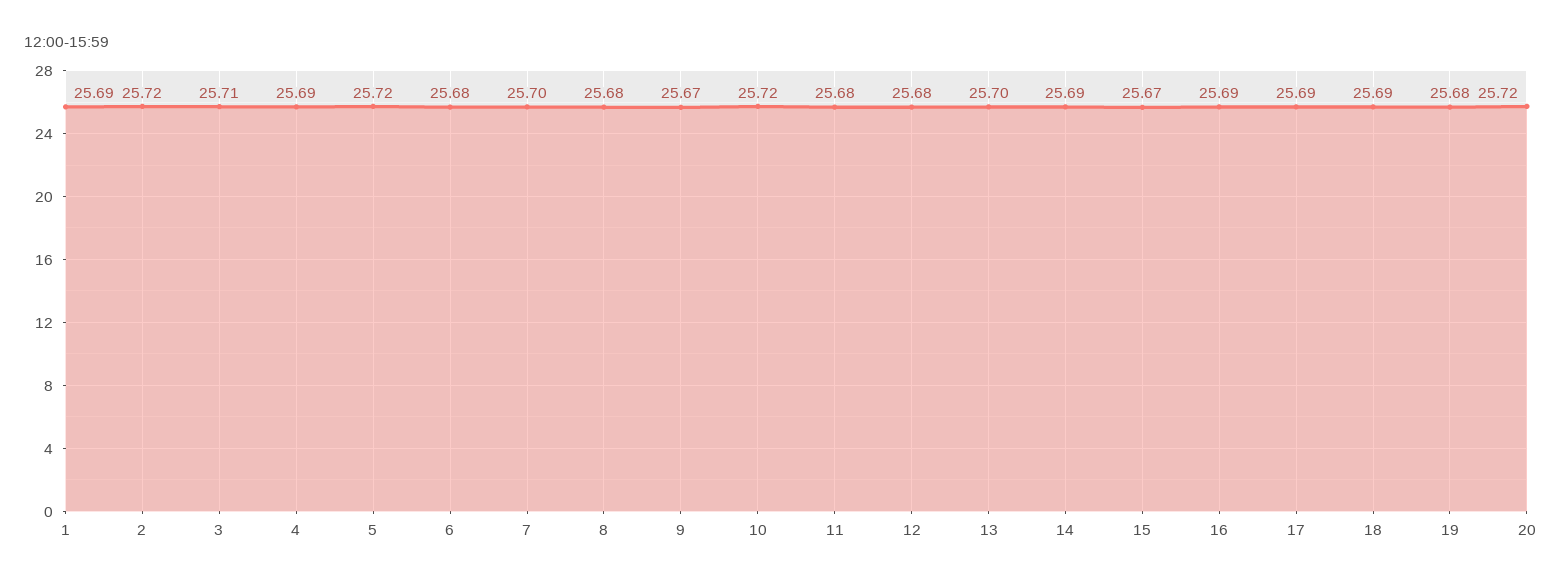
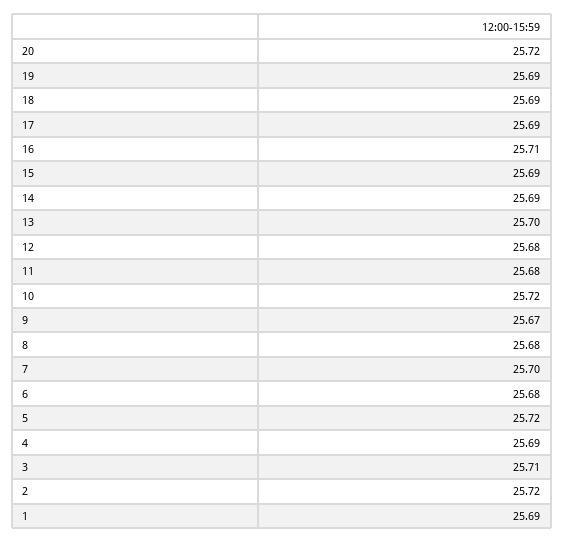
  {
    "1": 25.69,
    "2": 25.72,
    "3": 25.71,
    "4": 25.69,
    "5": 25.72,
    "6": 25.68,
    "7": 25.7,
    "8": 25.68,
    "9": 25.67,
    "10": 25.72,
    "11": 25.68,
    "12": 25.68,
    "13": 25.7,
    "14": 25.69,
-   "15": 25.67,
+   "15": 25.69,
-   "16": 25.69,
+   "16": 25.71,
    "17": 25.69,
    "18": 25.69,
-   "19": 25.68,
+   "19": 25.69,
    "20": 25.72
  }

